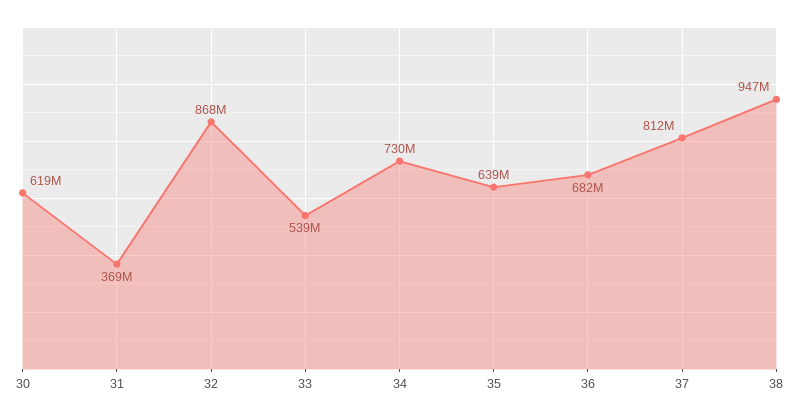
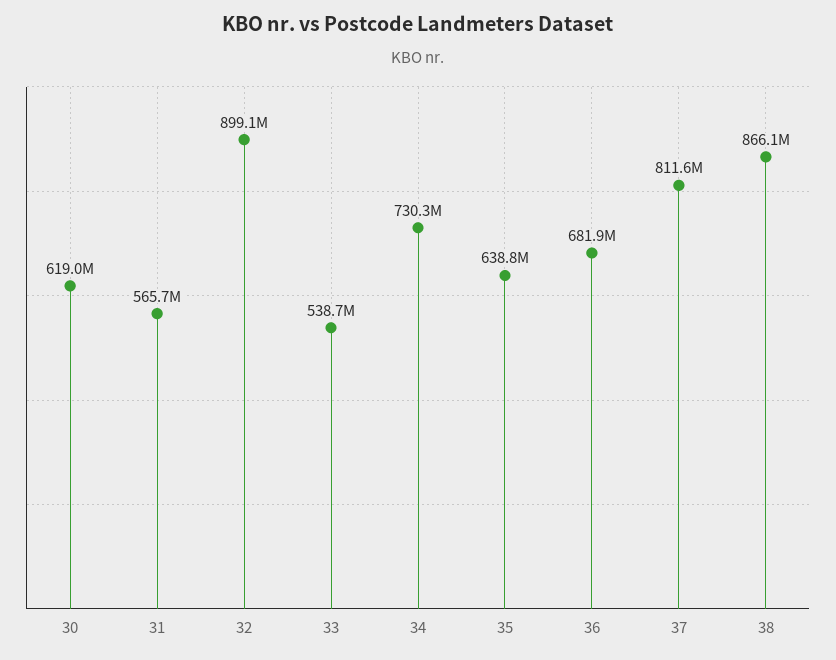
  {
    "30": 619000000,
-   "31": 369000000,
+   "31": 565700000,
-   "32": 868000000,
+   "32": 899100000,
    "33": 538700000,
    "34": 730300000,
    "35": 638800000,
    "36": 681900000,
    "37": 811600000,
-   "38": 947000000
+   "38": 866100000
  }

